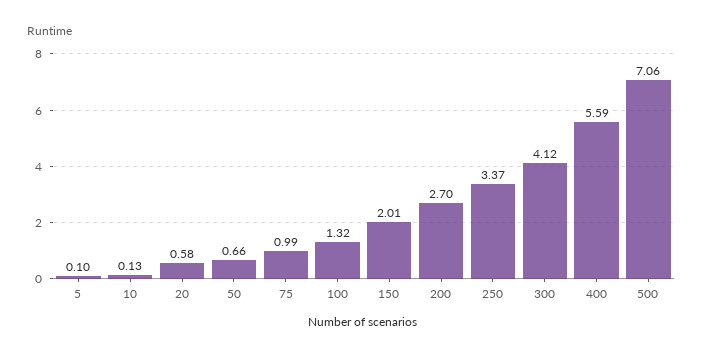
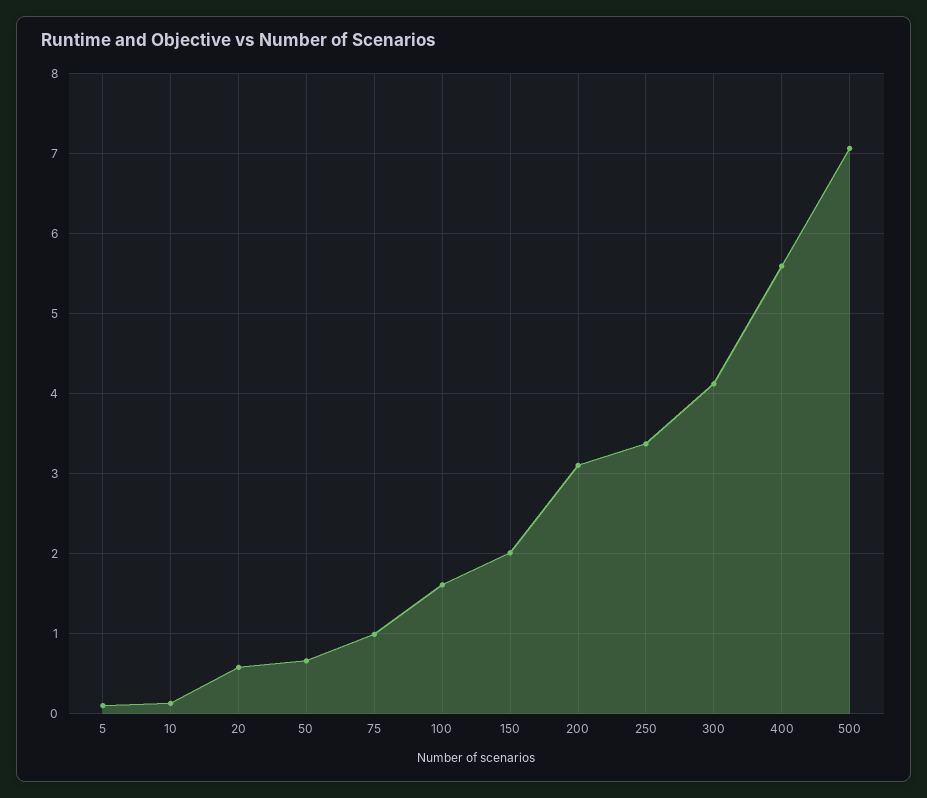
  {
    "5": 0.1,
    "10": 0.13,
    "20": 0.58,
    "50": 0.66,
    "75": 0.99,
-   "100": 1.32,
+   "100": 1.6,
    "150": 2.01,
-   "200": 2.7,
+   "200": 3.1,
    "250": 3.37,
    "300": 4.12,
    "400": 5.59,
    "500": 7.06
  }

